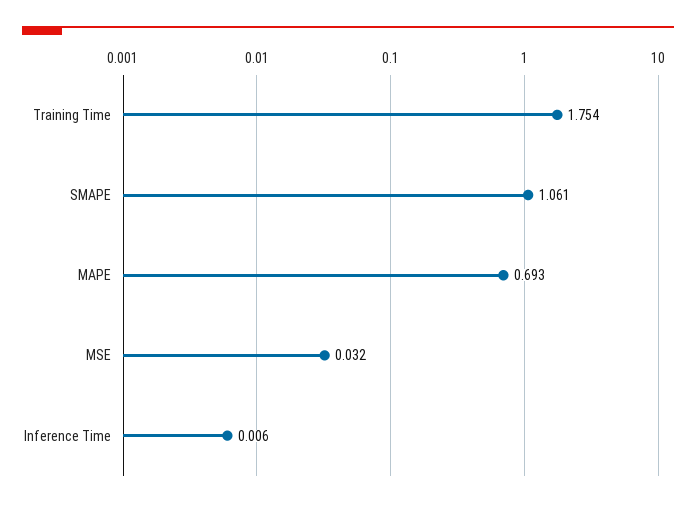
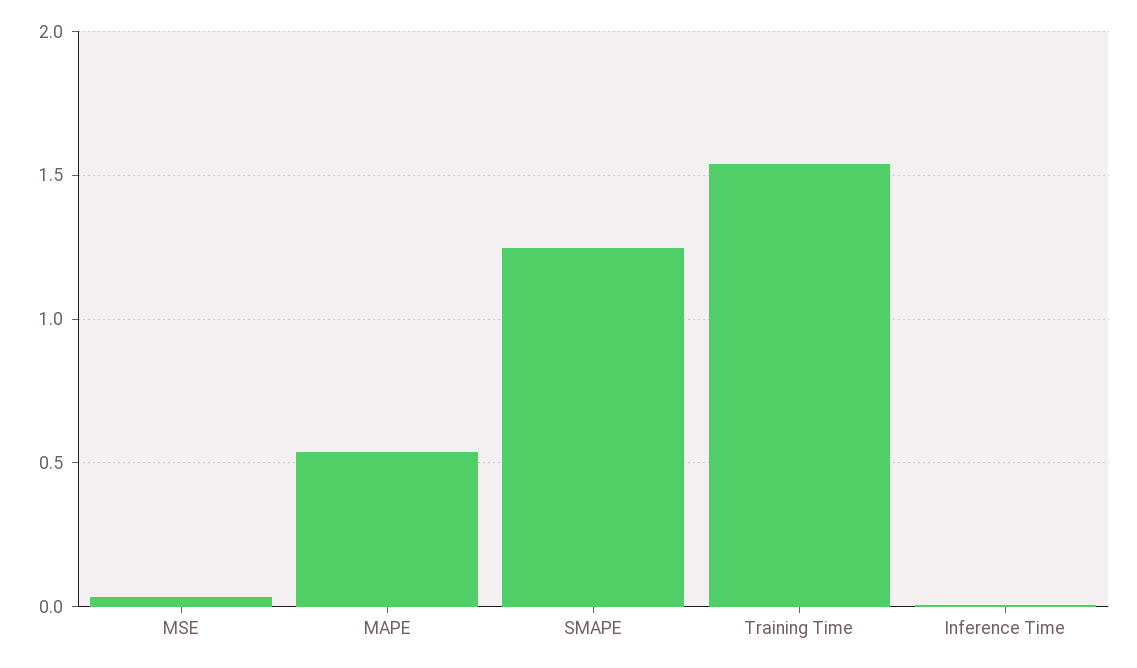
  {
-   "Training Time": 1.754,
+   "Training Time": 1.55,
-   "SMAPE": 1.061,
+   "SMAPE": 1.25,
-   "MAPE": 0.693,
+   "MAPE": 0.55,
    "MSE": 0.032,
    "Inference Time": 0.006
  }

